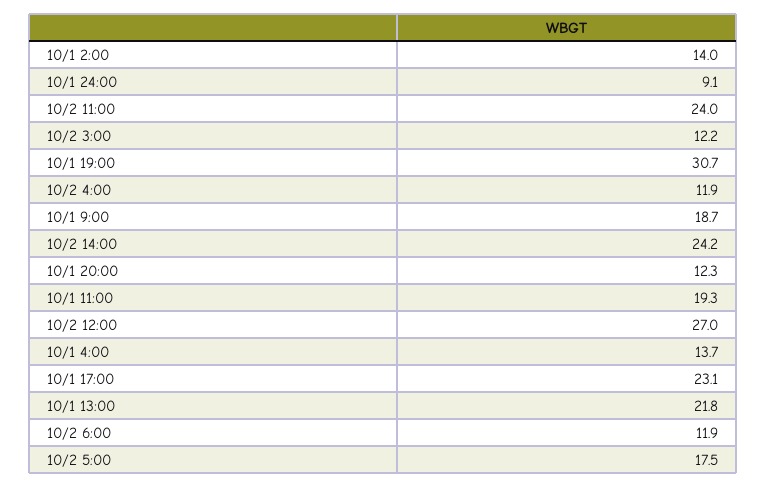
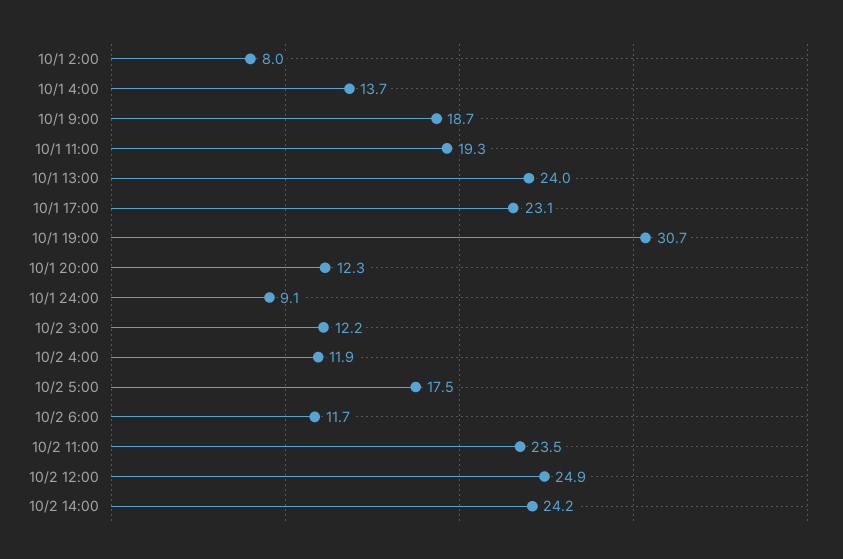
  {
-   "10/1 2:00": 14,
+   "10/1 2:00": 8,
    "10/1 24:00": 9.1,
-   "10/2 11:00": 24,
+   "10/2 11:00": 23.5,
    "10/2 3:00": 12.2,
    "10/1 19:00": 30.7,
    "10/2 4:00": 11.9,
    "10/1 9:00": 18.7,
    "10/2 14:00": 24.2,
    "10/1 20:00": 12.3,
    "10/1 11:00": 19.3,
-   "10/2 12:00": 27,
+   "10/2 12:00": 24.9,
    "10/1 4:00": 13.7,
    "10/1 17:00": 23.1,
-   "10/1 13:00": 21.8,
+   "10/1 13:00": 24,
-   "10/2 6:00": 11.9,
+   "10/2 6:00": 11.7,
    "10/2 5:00": 17.5
  }

